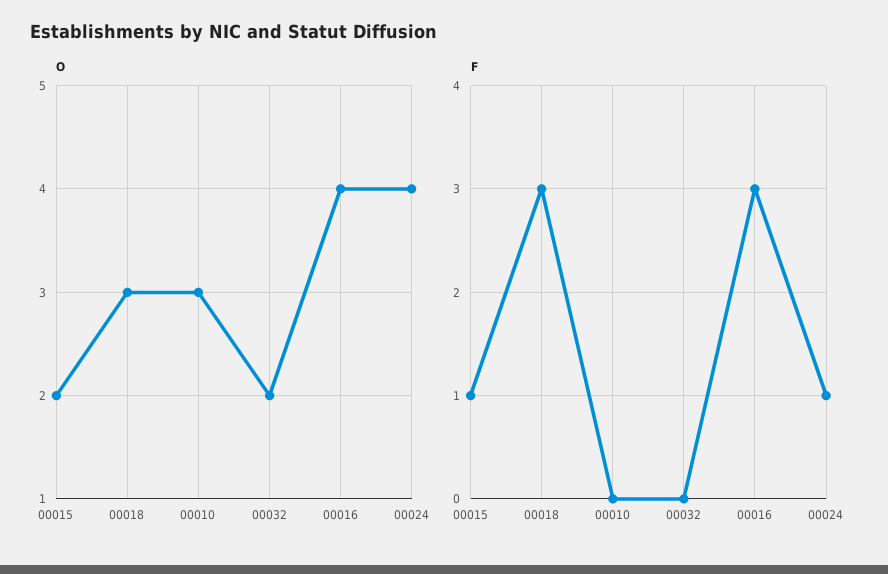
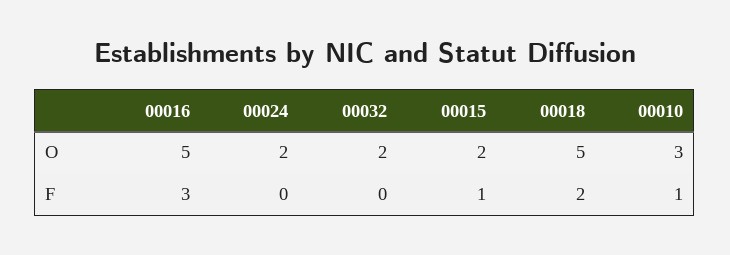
  {
    "O": {
      "00015": 2,
-     "00018": 3,
+     "00018": 5,
      "00010": 3,
      "00032": 2,
-     "00016": 4,
+     "00016": 5,
-     "00024": 4
+     "00024": 2
    },
    "F": {
      "00015": 1,
-     "00018": 3,
+     "00018": 2,
-     "00010": 0,
+     "00010": 1,
      "00032": 0,
      "00016": 3,
-     "00024": 1
+     "00024": 0
    }
  }

